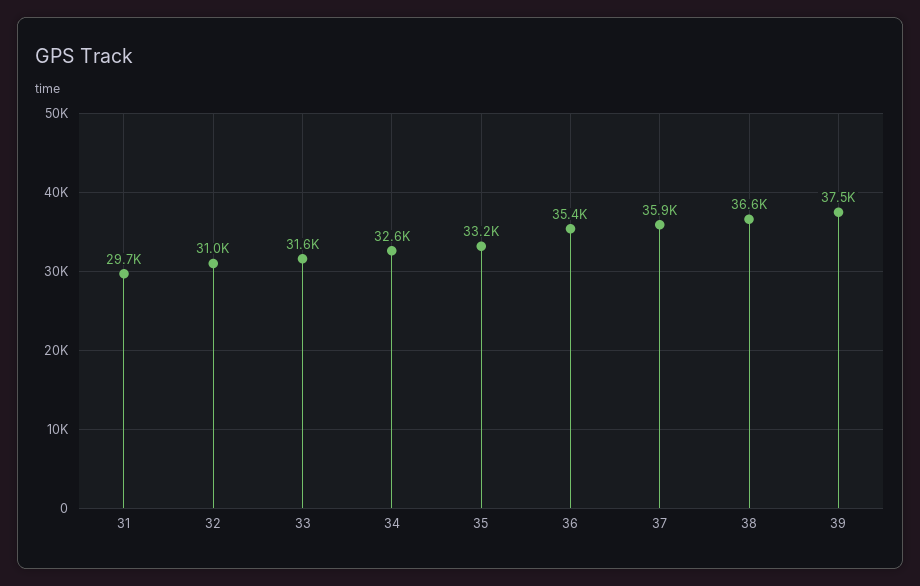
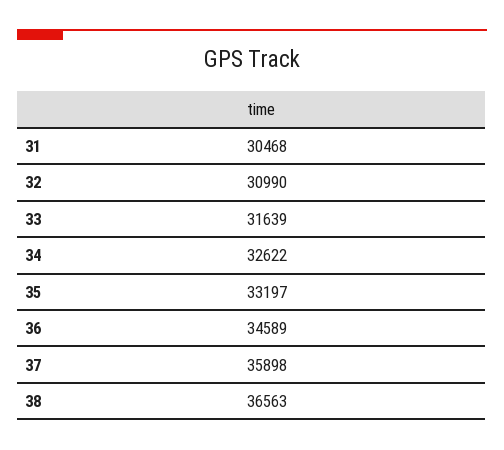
  {
-   "31": 29700,
+   "31": 30468,
    "32": 30990,
    "33": 31639,
    "34": 32622,
    "35": 33197,
-   "36": 35400,
+   "36": 34589,
    "37": 35898,
-   "38": 36563,
+   "38": 36563
-   "39": 37500
  }

